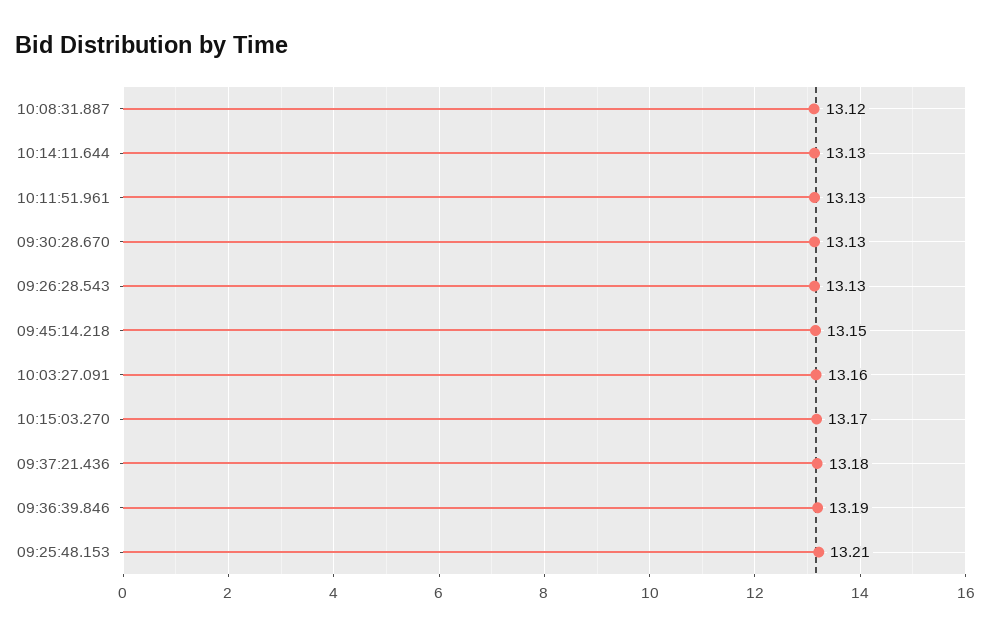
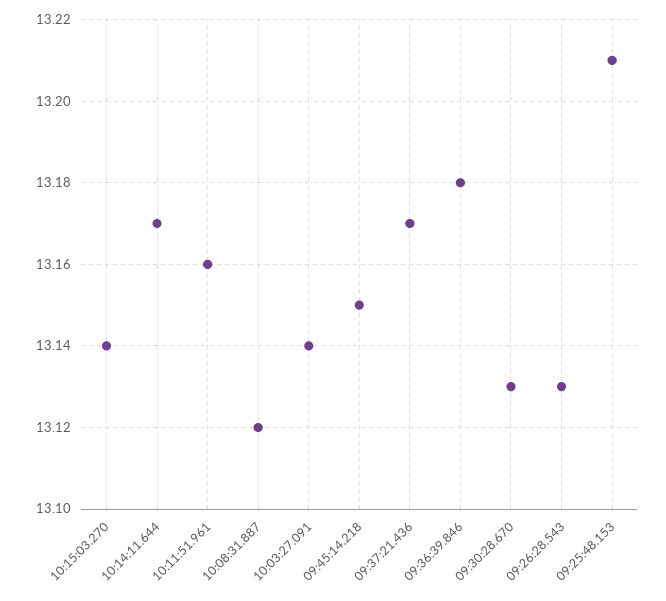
  {
    "10:08:31.887": 13.12,
-   "10:14:11.644": 13.13,
+   "10:14:11.644": 13.17,
-   "10:11:51.961": 13.13,
+   "10:11:51.961": 13.16,
    "09:30:28.670": 13.13,
    "09:26:28.543": 13.13,
    "09:45:14.218": 13.15,
-   "10:03:27.091": 13.16,
+   "10:03:27.091": 13.14,
-   "10:15:03.270": 13.17,
+   "10:15:03.270": 13.14,
-   "09:37:21.436": 13.18,
+   "09:37:21.436": 13.17,
-   "09:36:39.846": 13.19,
+   "09:36:39.846": 13.18,
    "09:25:48.153": 13.21
  }

